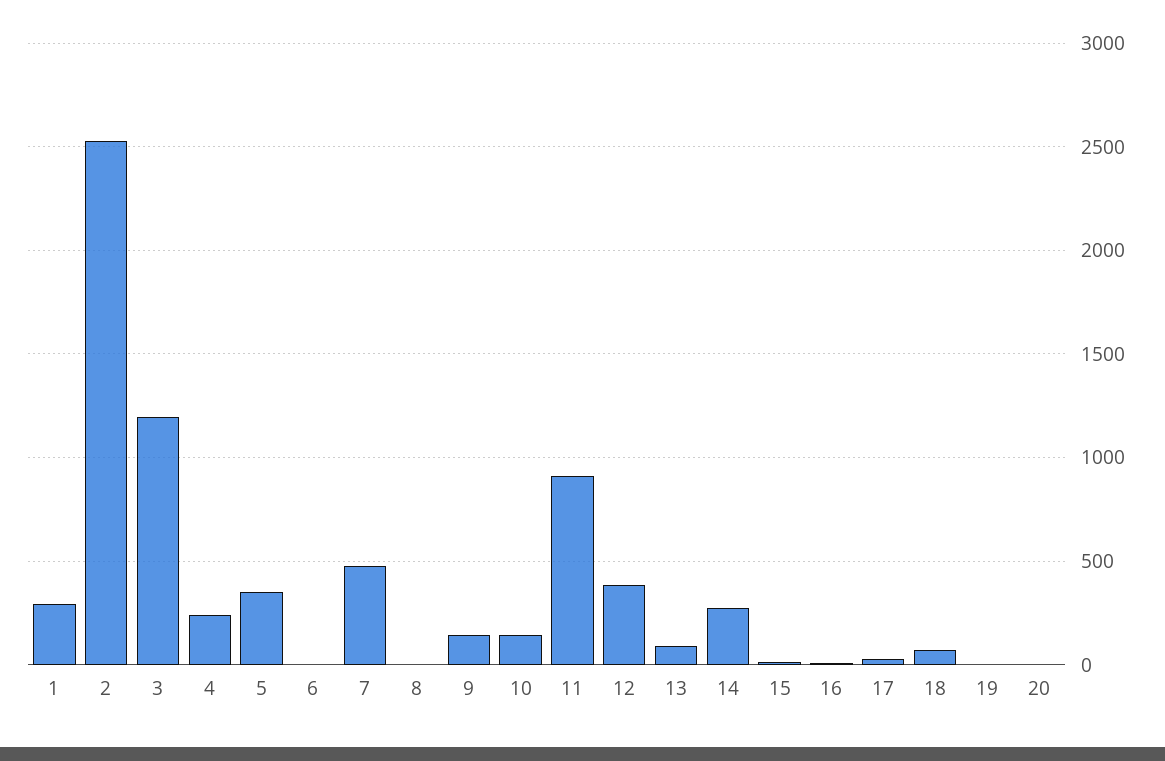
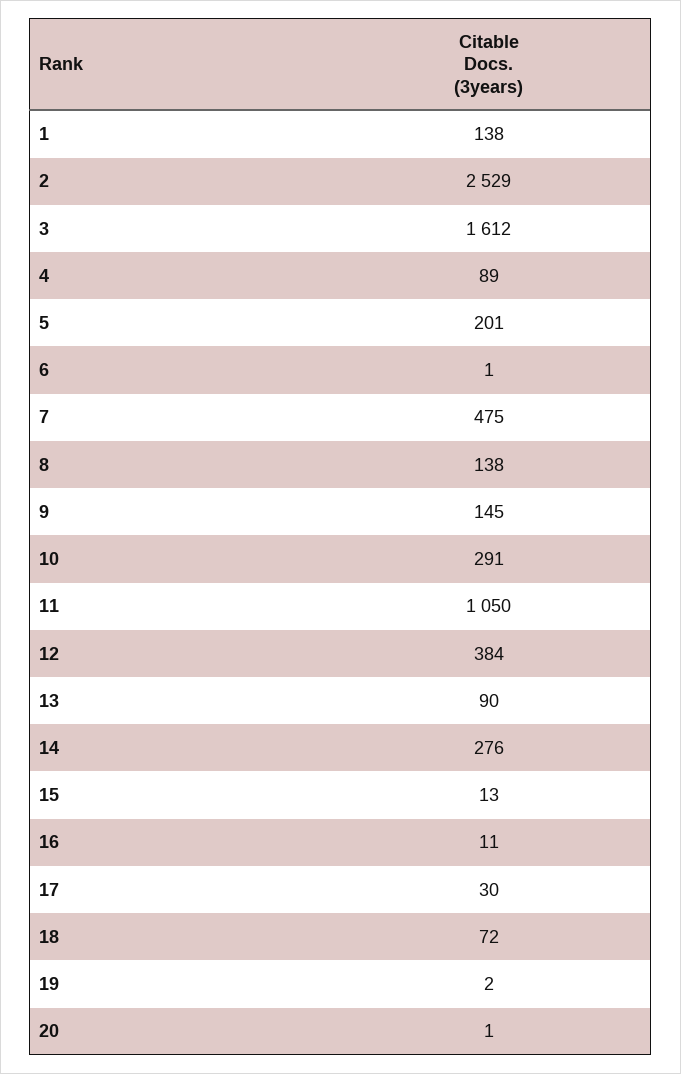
  {
-   "1": 300,
+   "1": 138,
    "2": 2529,
-   "3": 1200,
+   "3": 1612,
-   "4": 250,
+   "4": 89,
-   "5": 350,
+   "5": 201,
    "6": 1,
    "7": 475,
-   "8": 0,
+   "8": 138,
    "9": 145,
-   "10": 150,
+   "10": 291,
-   "11": 900,
+   "11": 1050,
    "12": 384,
    "13": 90,
    "14": 276,
    "15": 13,
    "16": 11,
    "17": 30,
    "18": 72,
    "19": 2,
    "20": 1
  }

